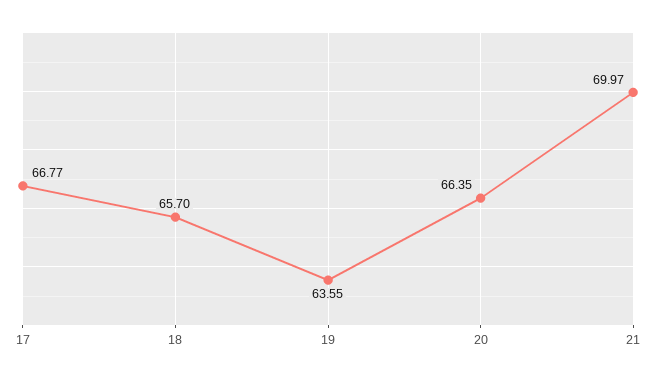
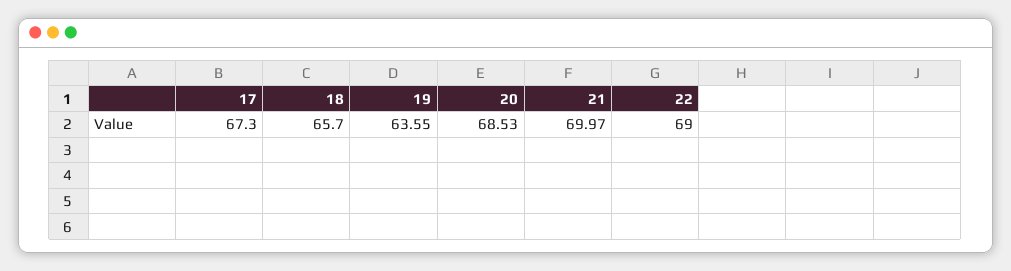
  {
-   "17": 66.77,
+   "17": 67.3,
    "18": 65.7,
    "19": 63.55,
-   "20": 66.35,
+   "20": 68.53,
-   "21": 69.97
+   "21": 69.97,
+   "22": 69
  }

